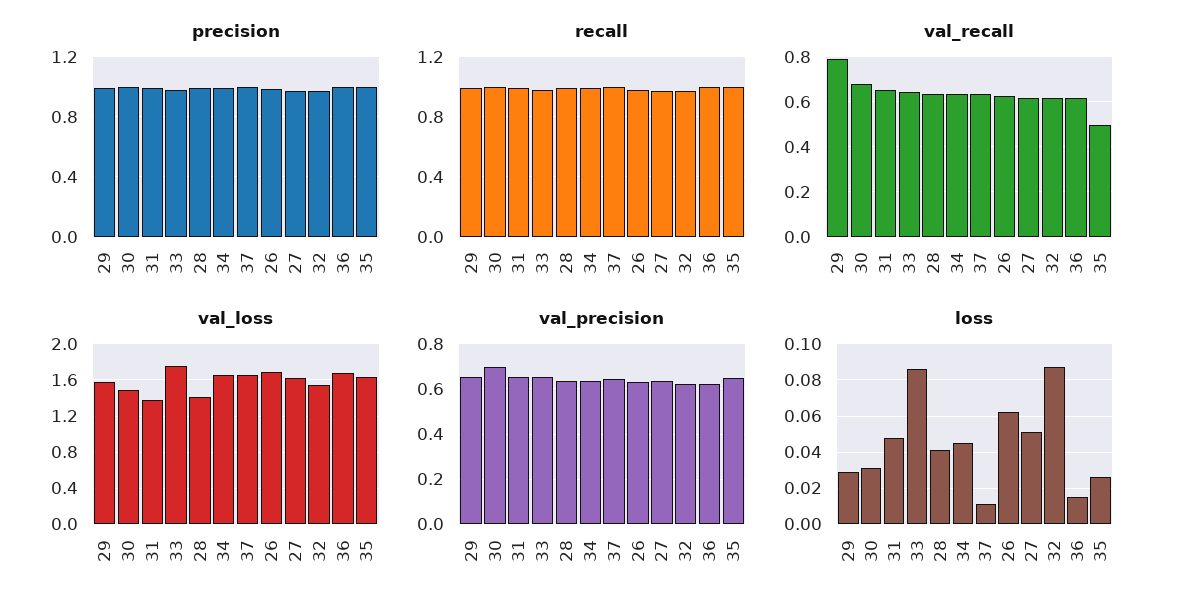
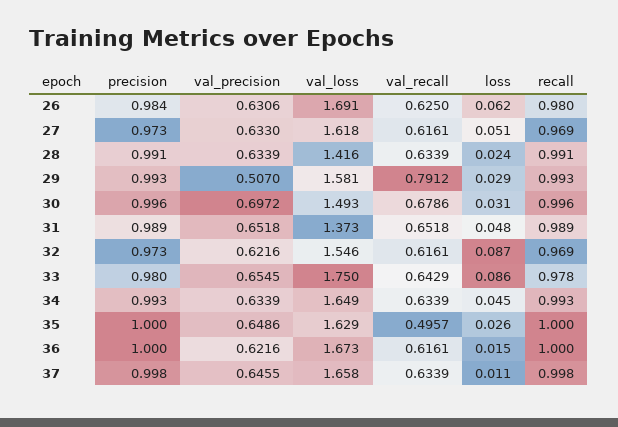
  {
    "precision": {
      "29": 0.993,
      "30": 0.996,
      "31": 0.989,
      "33": 0.98,
      "28": 0.991,
      "34": 0.993,
      "37": 0.998,
      "26": 0.984,
      "27": 0.973,
      "32": 0.973,
      "36": 1,
      "35": 1
    },
    "recall": {
      "29": 0.993,
      "30": 0.996,
      "31": 0.989,
      "33": 0.978,
      "28": 0.991,
      "34": 0.993,
      "37": 0.998,
      "26": 0.98,
      "27": 0.969,
      "32": 0.969,
      "36": 1,
      "35": 1
    },
    "val_recall": {
      "29": 0.7912,
      "30": 0.6786,
      "31": 0.6518,
      "33": 0.6429,
      "28": 0.6339,
      "34": 0.6339,
      "37": 0.6339,
      "26": 0.625,
      "27": 0.6161,
      "32": 0.6161,
      "36": 0.6161,
      "35": 0.4957
    },
    "val_loss": {
      "29": 1.581,
      "30": 1.493,
      "31": 1.373,
      "33": 1.75,
      "28": 1.416,
      "34": 1.649,
      "37": 1.658,
      "26": 1.691,
      "27": 1.618,
      "32": 1.546,
      "36": 1.673,
      "35": 1.629
    },
    "val_precision": {
-     "29": 0.65,
+     "29": 0.507,
      "30": 0.6972,
      "31": 0.6518,
      "33": 0.6545,
      "28": 0.6339,
      "34": 0.6339,
      "37": 0.6455,
      "26": 0.6306,
      "27": 0.633,
      "32": 0.6216,
      "36": 0.6216,
      "35": 0.6486
    },
    "loss": {
      "29": 0.029,
      "30": 0.031,
      "31": 0.048,
      "33": 0.086,
-     "28": 0.04,
+     "28": 0.024,
      "34": 0.045,
      "37": 0.011,
      "26": 0.062,
      "27": 0.051,
      "32": 0.087,
      "36": 0.015,
      "35": 0.026
    }
  }

